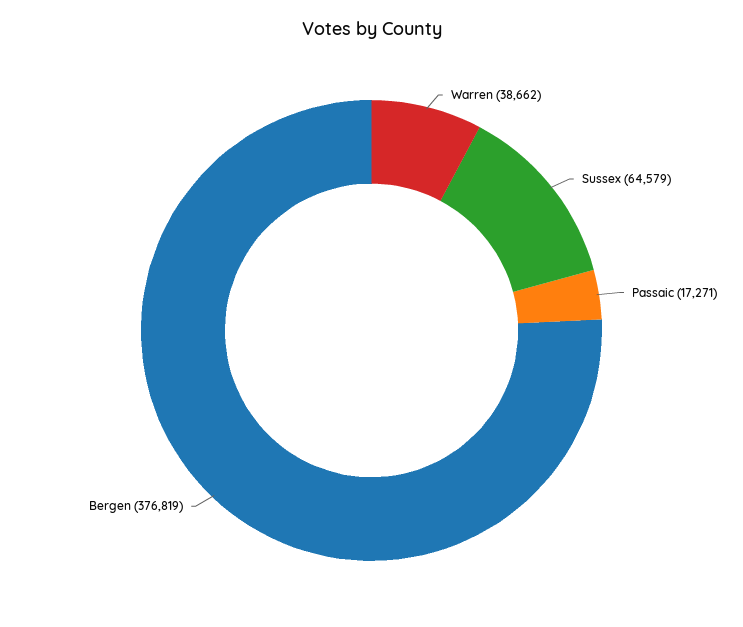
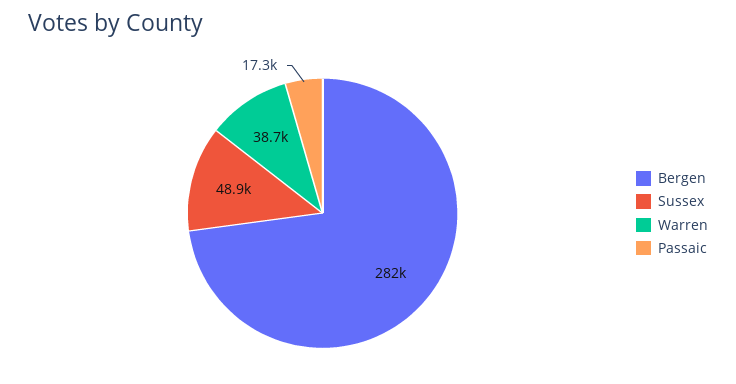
  {
    "Warren": 38662,
-   "Sussex": 64579,
+   "Sussex": 48900,
    "Passaic": 17271,
-   "Bergen": 376819
+   "Bergen": 282000
  }

